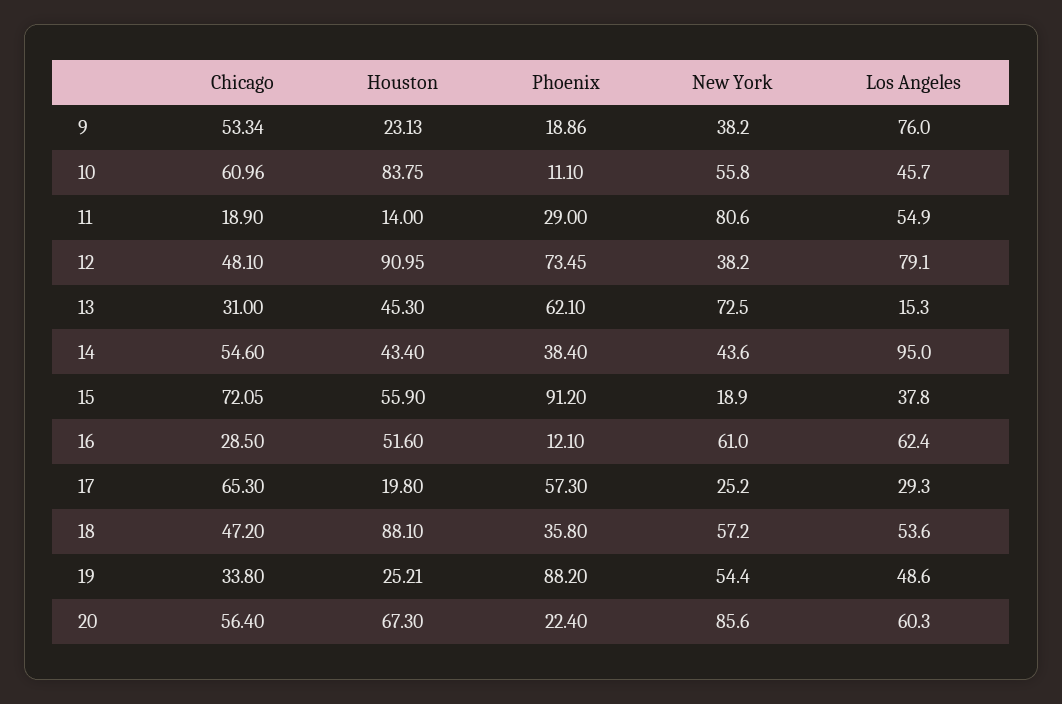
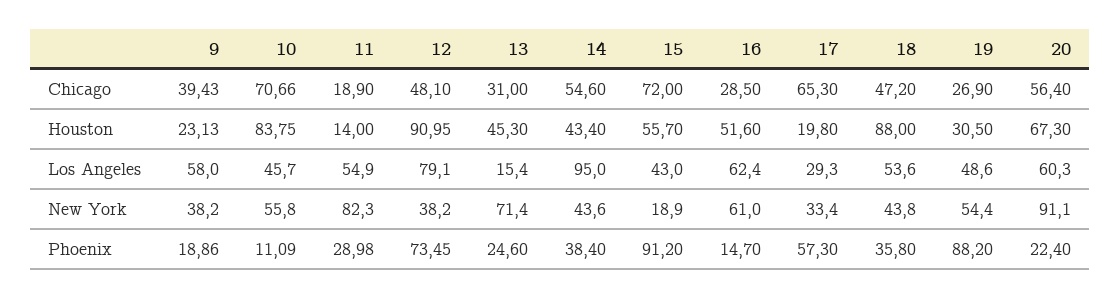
  {
    "Chicago": {
-     "9": 53.34,
+     "9": 39.43,
-     "10": 60.96,
+     "10": 70.66,
      "11": 18.9,
      "12": 48.1,
      "13": 31,
      "14": 54.6,
-     "15": 72.05,
+     "15": 72,
      "16": 28.5,
      "17": 65.3,
      "18": 47.2,
-     "19": 33.8,
+     "19": 26.9,
      "20": 56.4
    },
    "Houston": {
      "9": 23.13,
      "10": 83.75,
      "11": 14,
      "12": 90.95,
      "13": 45.3,
      "14": 43.4,
-     "15": 55.9,
+     "15": 55.7,
      "16": 51.6,
      "17": 19.8,
-     "18": 88.1,
+     "18": 88,
-     "19": 25.21,
+     "19": 30.5,
      "20": 67.3
    },
    "Phoenix": {
      "9": 18.86,
-     "10": 11.1,
+     "10": 11.09,
-     "11": 29,
+     "11": 28.98,
      "12": 73.45,
-     "13": 62.1,
+     "13": 24.6,
      "14": 38.4,
      "15": 91.2,
-     "16": 12.1,
+     "16": 14.7,
      "17": 57.3,
      "18": 35.8,
      "19": 88.2,
      "20": 22.4
    },
    "New York": {
      "9": 38.2,
      "10": 55.8,
-     "11": 80.6,
+     "11": 82.3,
      "12": 38.2,
-     "13": 72.5,
+     "13": 71.4,
      "14": 43.6,
      "15": 18.9,
      "16": 61,
-     "17": 25.2,
+     "17": 33.4,
-     "18": 57.2,
+     "18": 43.8,
      "19": 54.4,
-     "20": 85.6
+     "20": 91.1
    },
    "Los Angeles": {
-     "9": 76,
+     "9": 58,
      "10": 45.7,
      "11": 54.9,
      "12": 79.1,
-     "13": 15.3,
+     "13": 15.4,
      "14": 95,
-     "15": 37.8,
+     "15": 43,
      "16": 62.4,
      "17": 29.3,
      "18": 53.6,
      "19": 48.6,
      "20": 60.3
    }
  }

